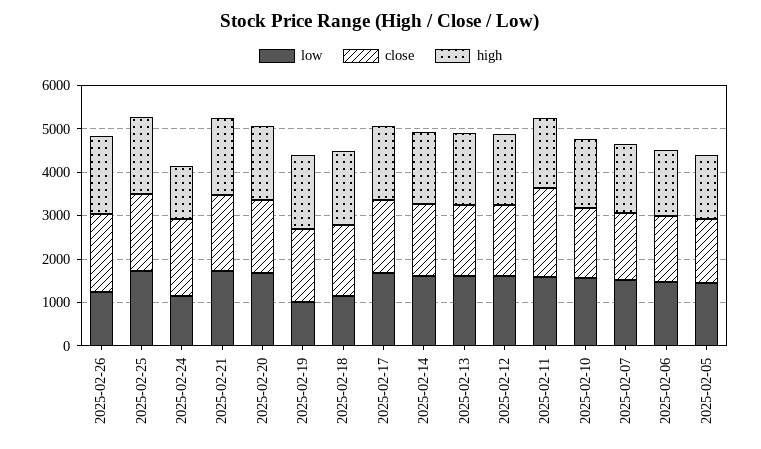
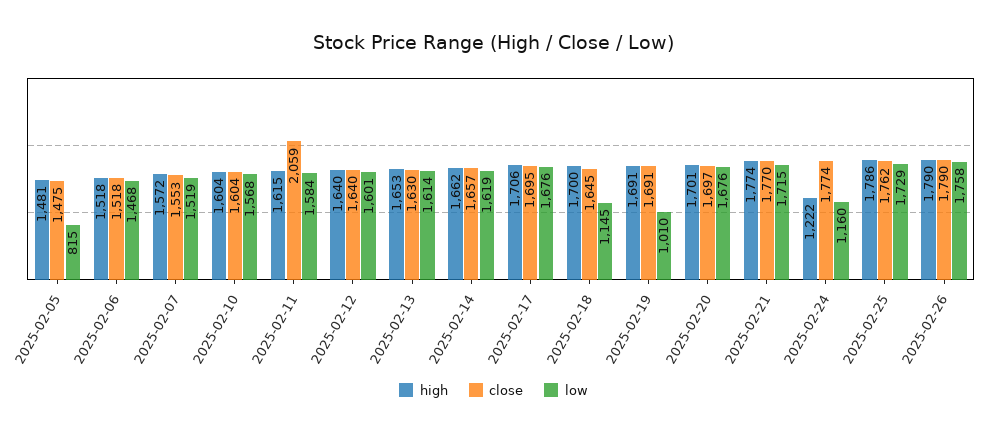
  {
    "low": {
-     "2025-02-26": 1200,
+     "2025-02-26": 1758,
      "2025-02-25": 1729,
      "2025-02-24": 1160,
      "2025-02-21": 1715,
      "2025-02-20": 1676,
      "2025-02-19": 1010,
      "2025-02-18": 1145,
      "2025-02-17": 1676,
      "2025-02-14": 1619,
      "2025-02-13": 1614,
      "2025-02-12": 1601,
      "2025-02-11": 1584,
      "2025-02-10": 1568,
      "2025-02-07": 1519,
      "2025-02-06": 1468,
-     "2025-02-05": 1400
+     "2025-02-05": 815
    },
    "close": {
      "2025-02-26": 1790,
      "2025-02-25": 1762,
      "2025-02-24": 1774,
      "2025-02-21": 1770,
      "2025-02-20": 1697,
      "2025-02-19": 1691,
      "2025-02-18": 1645,
      "2025-02-17": 1695,
      "2025-02-14": 1657,
      "2025-02-13": 1630,
      "2025-02-12": 1640,
      "2025-02-11": 2059,
      "2025-02-10": 1604,
      "2025-02-07": 1553,
      "2025-02-06": 1518,
      "2025-02-05": 1475
    },
    "high": {
      "2025-02-26": 1790,
      "2025-02-25": 1786,
      "2025-02-24": 1222,
      "2025-02-21": 1774,
      "2025-02-20": 1701,
      "2025-02-19": 1691,
      "2025-02-18": 1700,
      "2025-02-17": 1706,
      "2025-02-14": 1662,
      "2025-02-13": 1653,
      "2025-02-12": 1640,
      "2025-02-11": 1615,
      "2025-02-10": 1604,
      "2025-02-07": 1572,
      "2025-02-06": 1518,
      "2025-02-05": 1481
    }
  }

